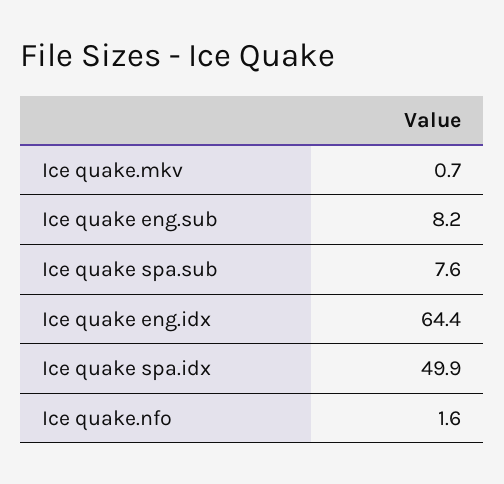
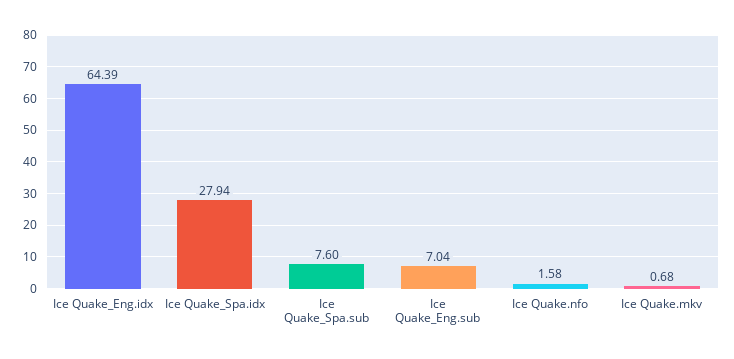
  {
    "Ice quake.mkv": 0.68,
-   "Ice quake eng.sub": 8.2,
+   "Ice quake eng.sub": 7.04,
    "Ice quake spa.sub": 7.6,
    "Ice quake eng.idx": 64.39,
-   "Ice quake spa.idx": 49.9,
+   "Ice quake spa.idx": 27.94,
    "Ice quake.nfo": 1.58
  }

